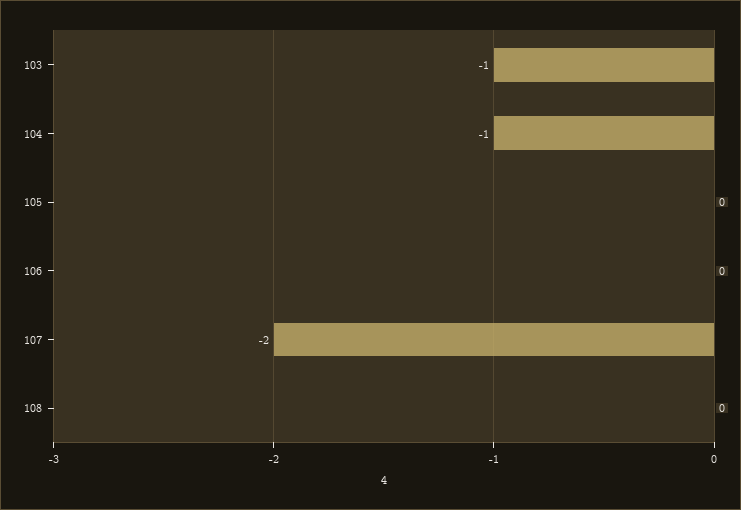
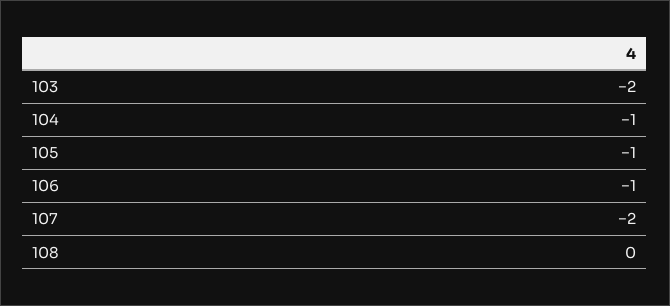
  {
-   "103": -1,
+   "103": -2,
    "104": -1,
-   "105": 0,
+   "105": -1,
-   "106": 0,
+   "106": -1,
    "107": -2,
    "108": 0
  }

